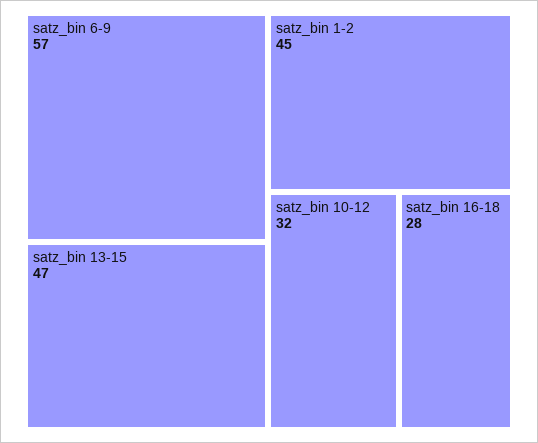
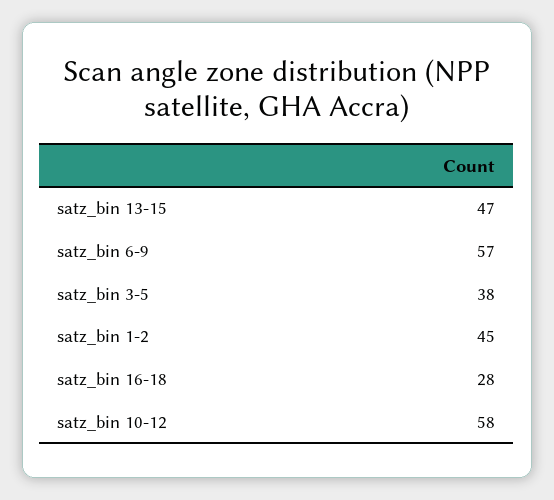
  {
    "satz_bin 6-9": 57,
    "satz_bin 13-15": 47,
    "satz_bin 1-2": 45,
-   "satz_bin 10-12": 32,
+   "satz_bin 10-12": 58,
-   "satz_bin 16-18": 28
+   "satz_bin 16-18": 28,
+   "satz_bin 3-5": 38
  }

